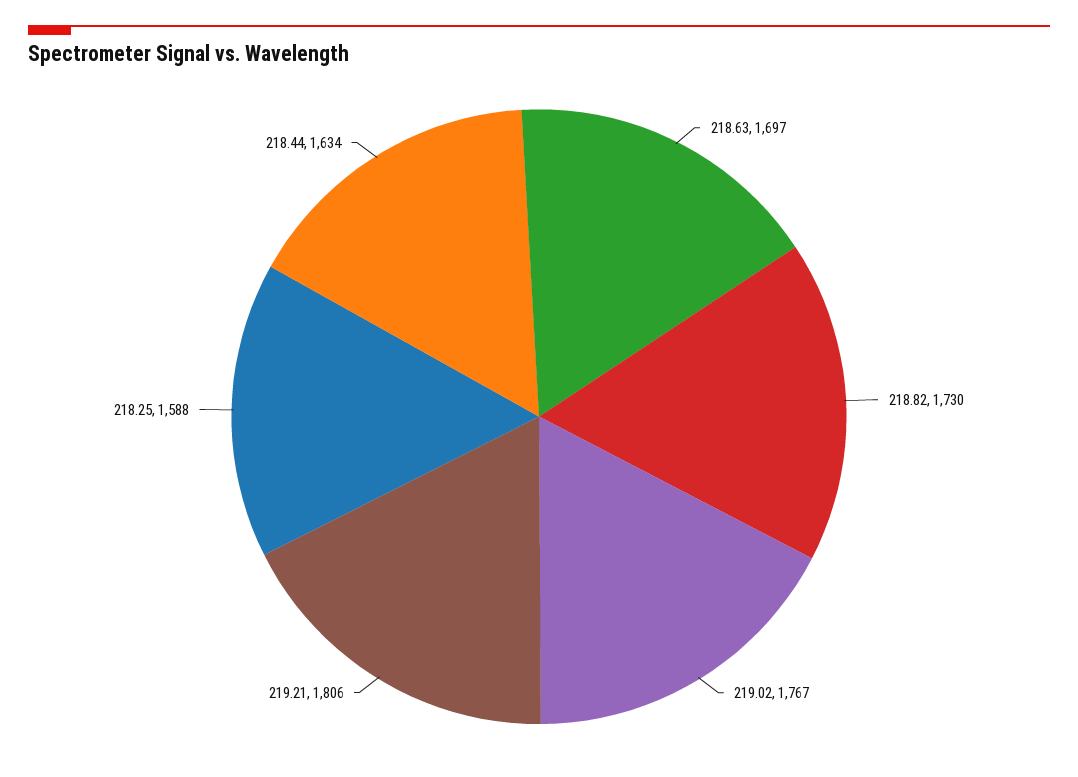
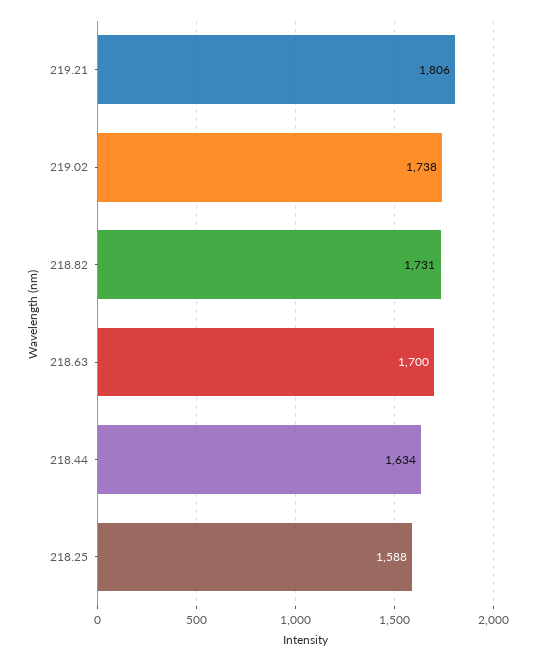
  {
-   "218.63": 1697,
+   "218.63": 1700,
-   "218.82": 1730,
+   "218.82": 1731,
-   "219.02": 1767,
+   "219.02": 1738,
    "219.21": 1806,
    "218.25": 1588,
    "218.44": 1634
  }

